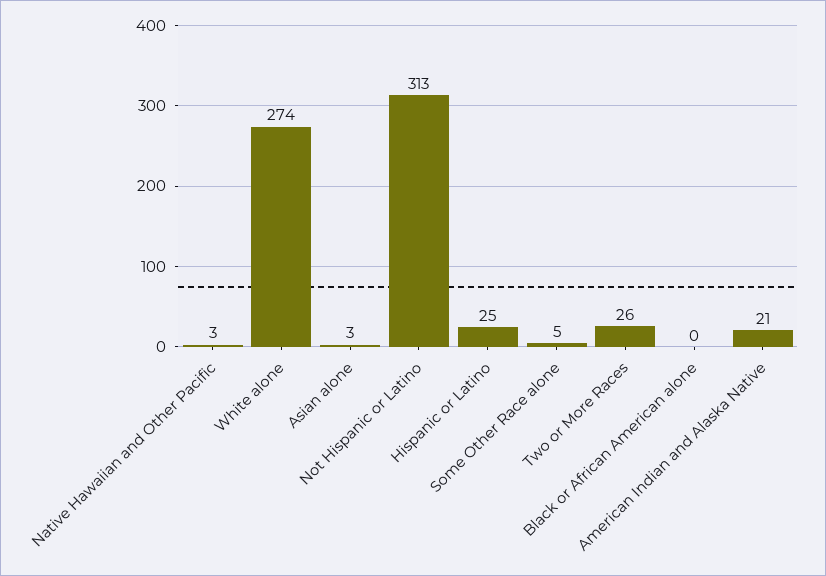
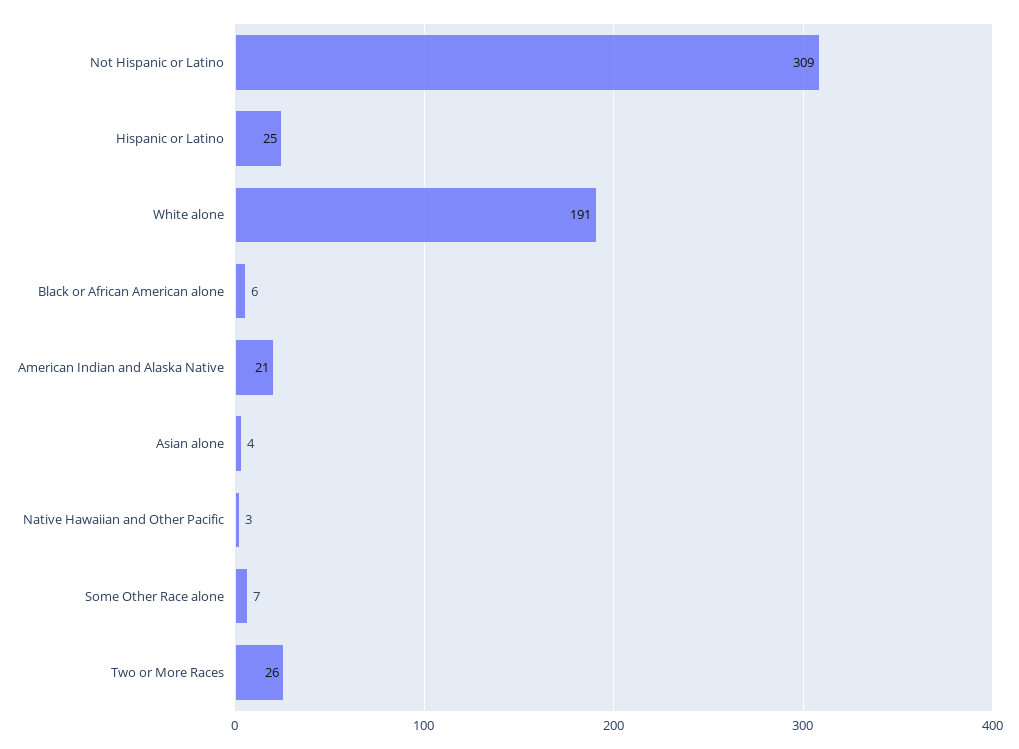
  {
    "Native Hawaiian and Other Pacific": 3,
-   "White alone": 274,
+   "White alone": 191,
-   "Asian alone": 3,
+   "Asian alone": 4,
-   "Not Hispanic or Latino": 313,
+   "Not Hispanic or Latino": 309,
    "Hispanic or Latino": 25,
-   "Some Other Race alone": 5,
+   "Some Other Race alone": 7,
    "Two or More Races": 26,
-   "Black or African American alone": 0,
+   "Black or African American alone": 6,
    "American Indian and Alaska Native": 21
  }

